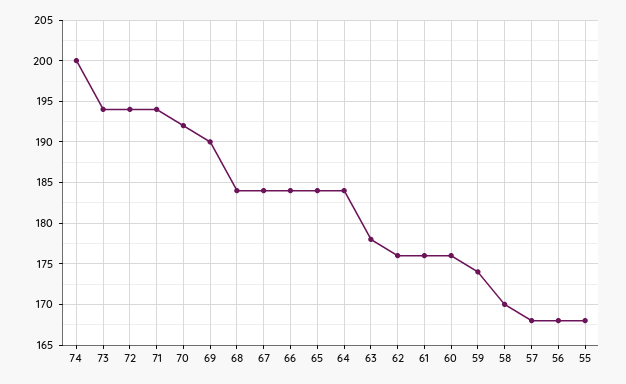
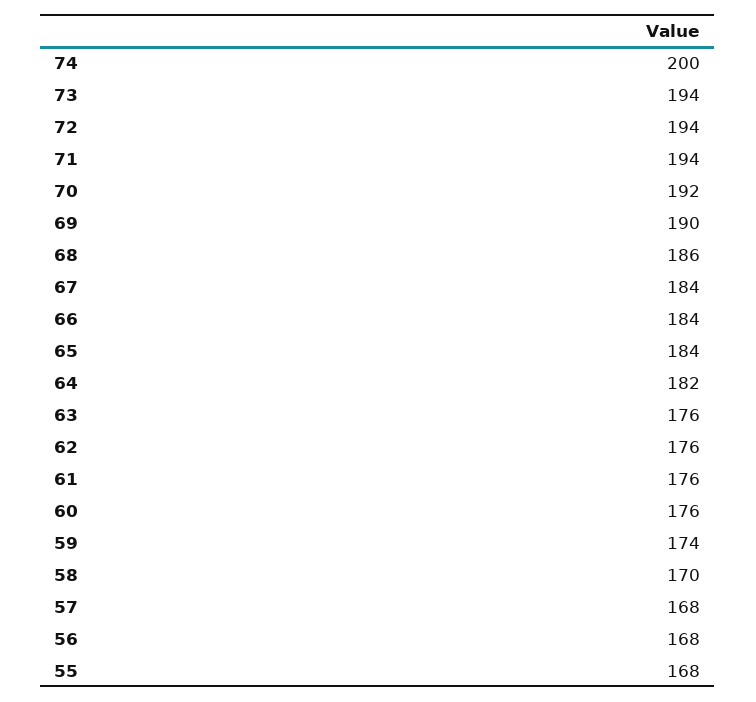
  {
    "74": 200,
    "73": 194,
    "72": 194,
    "71": 194,
    "70": 192,
    "69": 190,
-   "68": 184,
+   "68": 186,
    "67": 184,
    "66": 184,
    "65": 184,
-   "64": 184,
+   "64": 182,
-   "63": 178,
+   "63": 176,
    "62": 176,
    "61": 176,
    "60": 176,
    "59": 174,
    "58": 170,
    "57": 168,
    "56": 168,
    "55": 168
  }

